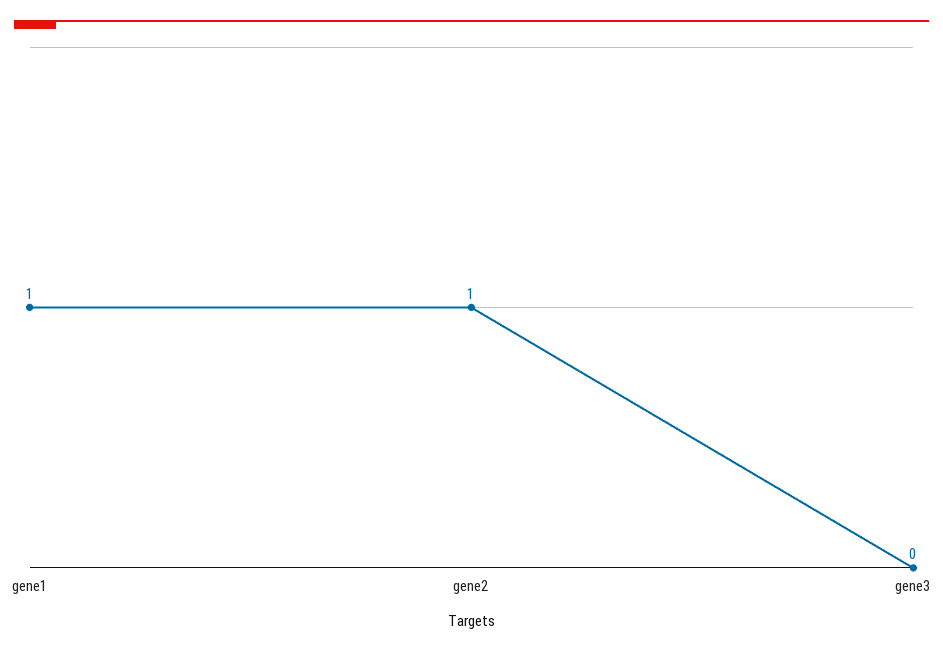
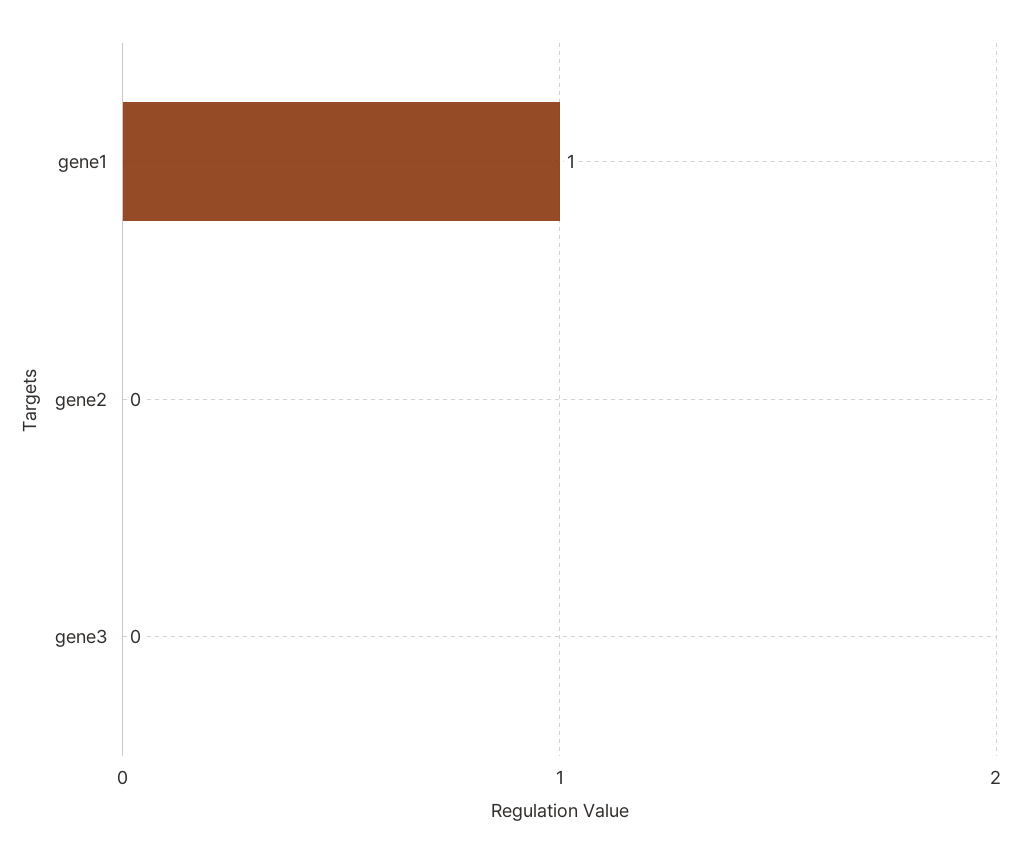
  {
    "gene1": 1,
-   "gene2": 1,
+   "gene2": 0,
    "gene3": 0
  }

